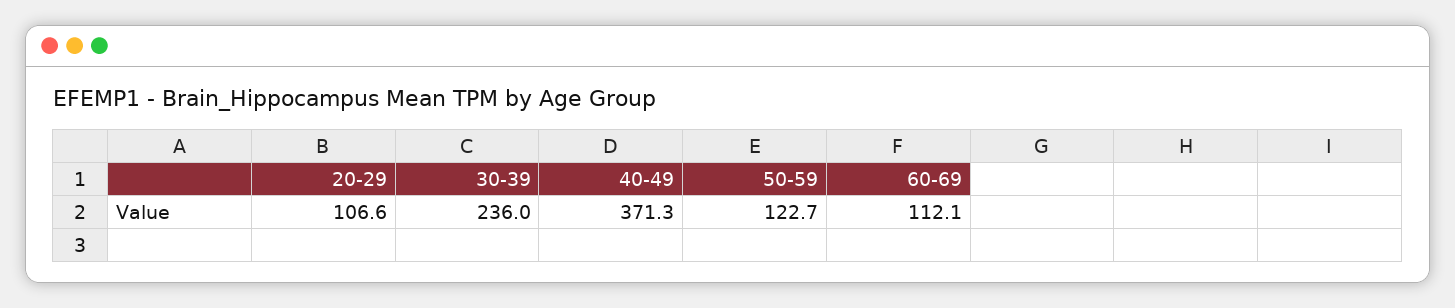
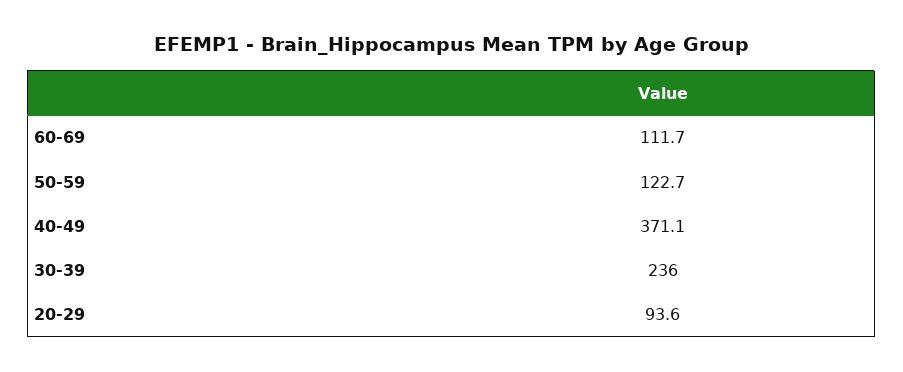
  {
-   "20-29": 106.6,
+   "20-29": 93.6,
    "30-39": 236,
-   "40-49": 371.3,
+   "40-49": 371.1,
    "50-59": 122.7,
-   "60-69": 112.1
+   "60-69": 111.7
  }

